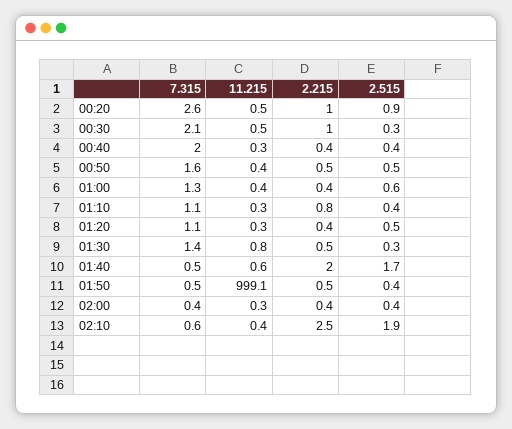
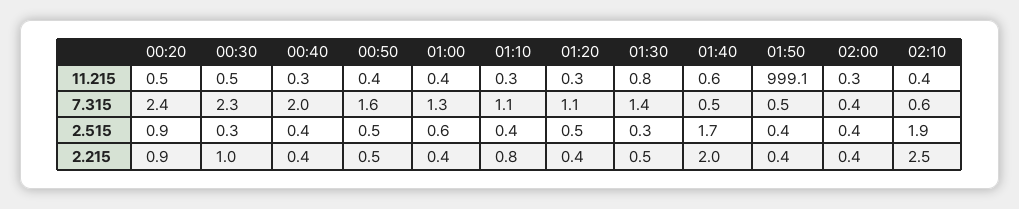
  {
    "7.315": {
-     "00:20": 2.6,
+     "00:20": 2.4,
-     "00:30": 2.1,
+     "00:30": 2.3,
      "00:40": 2,
      "00:50": 1.6,
      "01:00": 1.3,
      "01:10": 1.1,
      "01:20": 1.1,
      "01:30": 1.4,
      "01:40": 0.5,
      "01:50": 0.5,
      "02:00": 0.4,
      "02:10": 0.6
    },
    "11.215": {
      "00:20": 0.5,
      "00:30": 0.5,
      "00:40": 0.3,
      "00:50": 0.4,
      "01:00": 0.4,
      "01:10": 0.3,
      "01:20": 0.3,
      "01:30": 0.8,
      "01:40": 0.6,
      "01:50": 999.1,
      "02:00": 0.3,
      "02:10": 0.4
    },
    "2.215": {
-     "00:20": 1,
+     "00:20": 0.9,
      "00:30": 1,
      "00:40": 0.4,
      "00:50": 0.5,
      "01:00": 0.4,
      "01:10": 0.8,
      "01:20": 0.4,
      "01:30": 0.5,
      "01:40": 2,
-     "01:50": 0.5,
+     "01:50": 0.4,
      "02:00": 0.4,
      "02:10": 2.5
    },
    "2.515": {
      "00:20": 0.9,
      "00:30": 0.3,
      "00:40": 0.4,
      "00:50": 0.5,
      "01:00": 0.6,
      "01:10": 0.4,
      "01:20": 0.5,
      "01:30": 0.3,
      "01:40": 1.7,
      "01:50": 0.4,
      "02:00": 0.4,
      "02:10": 1.9
    }
  }

